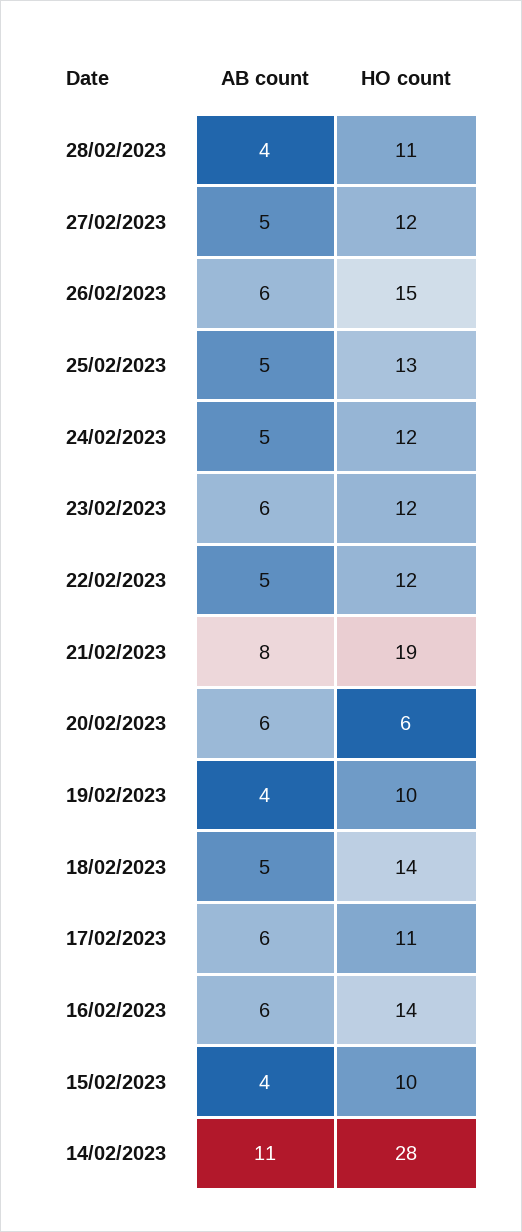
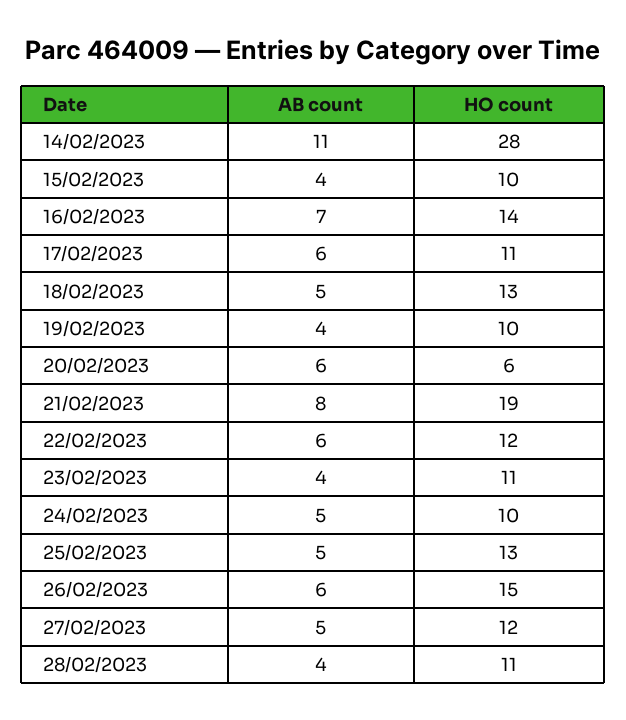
  {
    "AB count": {
      "28/02/2023": 4,
      "27/02/2023": 5,
      "26/02/2023": 6,
      "25/02/2023": 5,
      "24/02/2023": 5,
-     "23/02/2023": 6,
+     "23/02/2023": 4,
-     "22/02/2023": 5,
+     "22/02/2023": 6,
      "21/02/2023": 8,
      "20/02/2023": 6,
      "19/02/2023": 4,
      "18/02/2023": 5,
      "17/02/2023": 6,
-     "16/02/2023": 6,
+     "16/02/2023": 7,
      "15/02/2023": 4,
      "14/02/2023": 11
    },
    "HO count": {
      "28/02/2023": 11,
      "27/02/2023": 12,
      "26/02/2023": 15,
      "25/02/2023": 13,
-     "24/02/2023": 12,
+     "24/02/2023": 10,
-     "23/02/2023": 12,
+     "23/02/2023": 11,
      "22/02/2023": 12,
      "21/02/2023": 19,
      "20/02/2023": 6,
      "19/02/2023": 10,
-     "18/02/2023": 14,
+     "18/02/2023": 13,
      "17/02/2023": 11,
      "16/02/2023": 14,
      "15/02/2023": 10,
      "14/02/2023": 28
    }
  }

